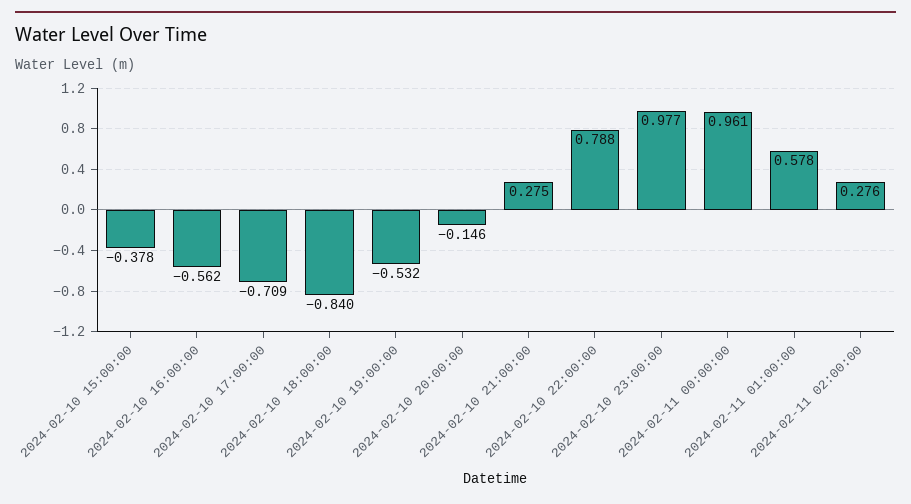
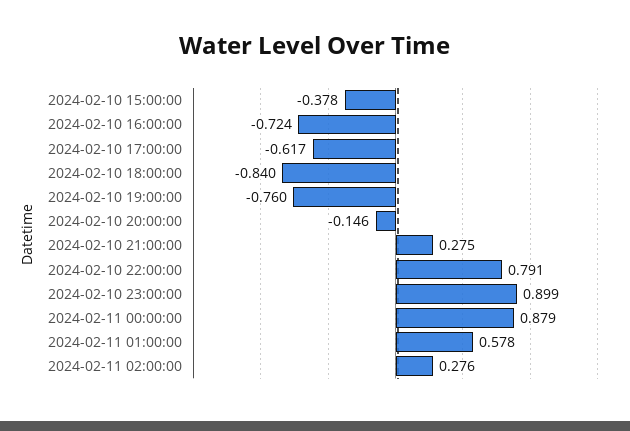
  {
    "2024-02-10 15:00:00": -0.378,
-   "2024-02-10 16:00:00": -0.562,
+   "2024-02-10 16:00:00": -0.724,
-   "2024-02-10 17:00:00": -0.709,
+   "2024-02-10 17:00:00": -0.617,
    "2024-02-10 18:00:00": -0.84,
-   "2024-02-10 19:00:00": -0.532,
+   "2024-02-10 19:00:00": -0.76,
    "2024-02-10 20:00:00": -0.146,
    "2024-02-10 21:00:00": 0.275,
-   "2024-02-10 22:00:00": 0.788,
+   "2024-02-10 22:00:00": 0.791,
-   "2024-02-10 23:00:00": 0.977,
+   "2024-02-10 23:00:00": 0.899,
-   "2024-02-11 00:00:00": 0.961,
+   "2024-02-11 00:00:00": 0.879,
    "2024-02-11 01:00:00": 0.578,
    "2024-02-11 02:00:00": 0.276
  }

